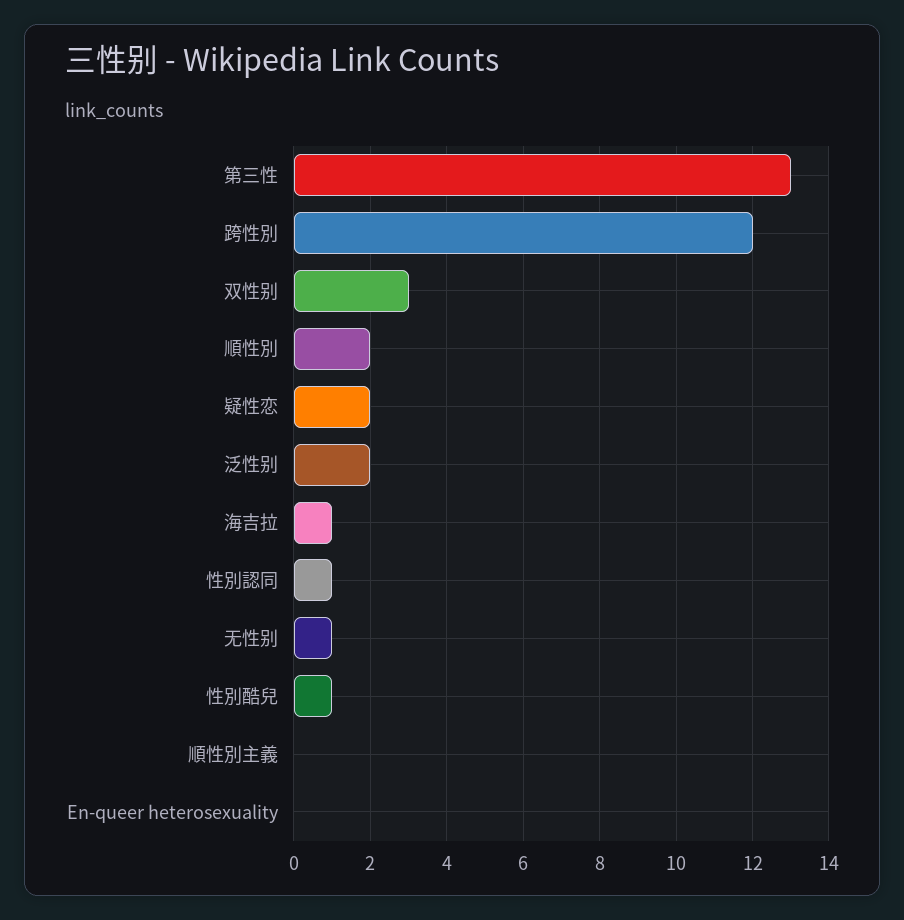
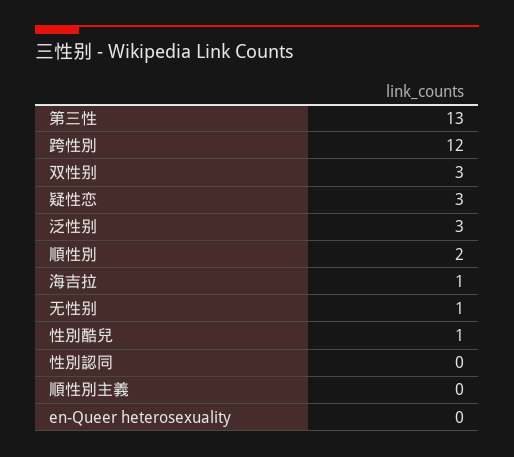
  {
    "第三性": 13,
    "跨性別": 12,
    "双性别": 3,
    "順性別": 2,
-   "疑性恋": 2,
+   "疑性恋": 3,
-   "泛性别": 2,
+   "泛性别": 3,
    "海吉拉": 1,
-   "性別認同": 1,
+   "性別認同": 0,
    "无性别": 1,
    "性別酷兒": 1,
    "順性別主義": 0,
    "En-queer heterosexuality": 0
  }

